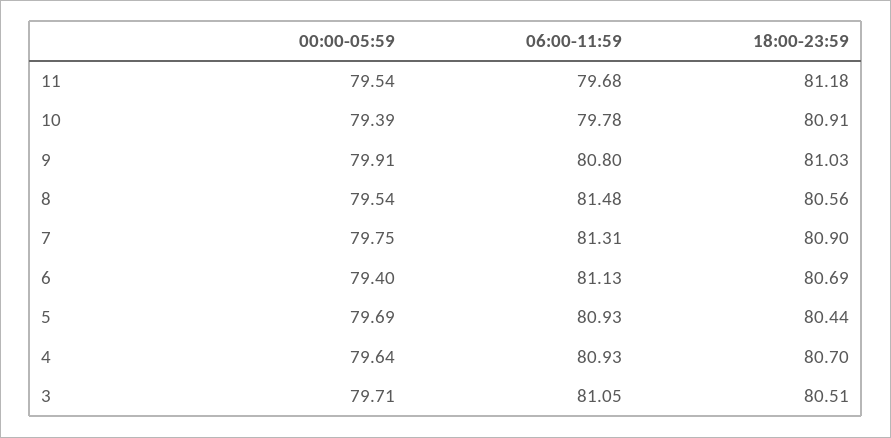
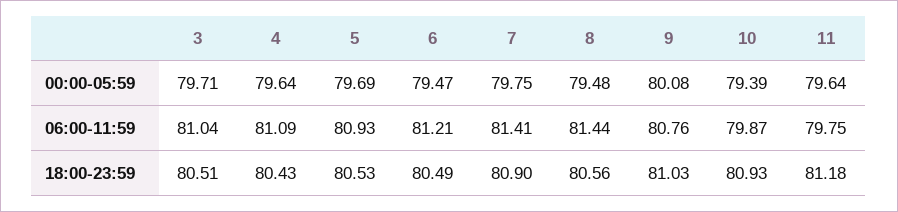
  {
    "00:00-05:59": {
-     "11": 79.54,
+     "11": 79.64,
      "10": 79.39,
-     "9": 79.91,
+     "9": 80.08,
-     "8": 79.54,
+     "8": 79.48,
      "7": 79.75,
-     "6": 79.4,
+     "6": 79.47,
      "5": 79.69,
      "4": 79.64,
      "3": 79.71
    },
    "06:00-11:59": {
-     "11": 79.68,
+     "11": 79.75,
-     "10": 79.78,
+     "10": 79.87,
-     "9": 80.8,
+     "9": 80.76,
-     "8": 81.48,
+     "8": 81.44,
-     "7": 81.31,
+     "7": 81.41,
-     "6": 81.13,
+     "6": 81.21,
      "5": 80.93,
-     "4": 80.93,
+     "4": 81.09,
-     "3": 81.05
+     "3": 81.04
    },
    "18:00-23:59": {
      "11": 81.18,
-     "10": 80.91,
+     "10": 80.93,
      "9": 81.03,
      "8": 80.56,
      "7": 80.9,
-     "6": 80.69,
+     "6": 80.49,
-     "5": 80.44,
+     "5": 80.53,
-     "4": 80.7,
+     "4": 80.43,
      "3": 80.51
    }
  }

